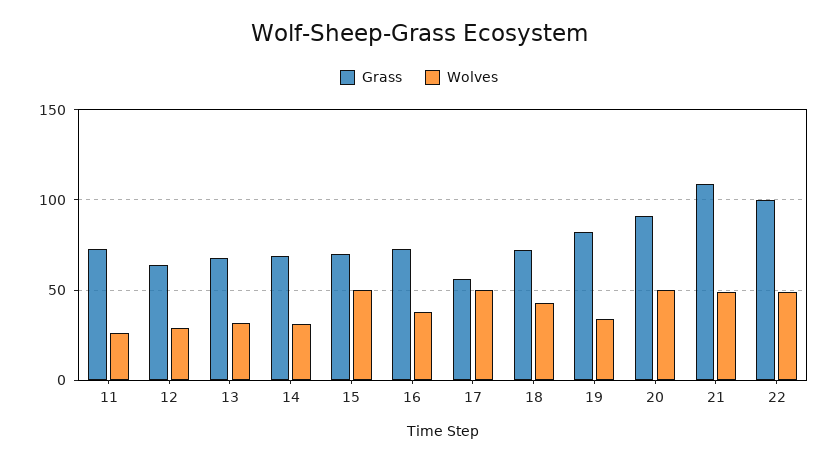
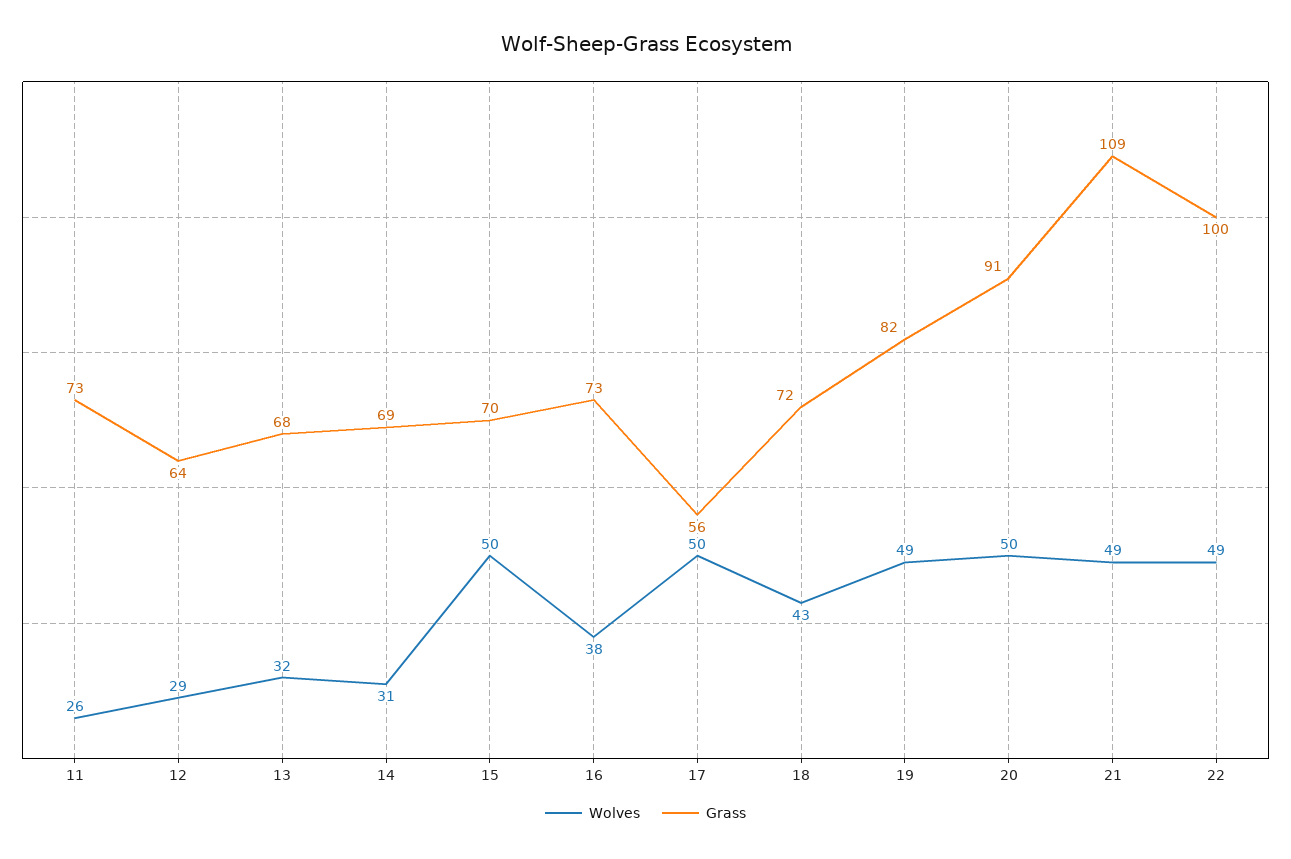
  {
    "Grass": {
      "11": 73,
      "12": 64,
      "13": 68,
      "14": 69,
      "15": 70,
      "16": 73,
      "17": 56,
      "18": 72,
      "19": 82,
      "20": 91,
      "21": 109,
      "22": 100
    },
    "Wolves": {
      "11": 26,
      "12": 29,
      "13": 32,
      "14": 31,
      "15": 50,
      "16": 38,
      "17": 50,
      "18": 43,
-     "19": 35,
+     "19": 49,
      "20": 50,
      "21": 49,
      "22": 49
    }
  }

